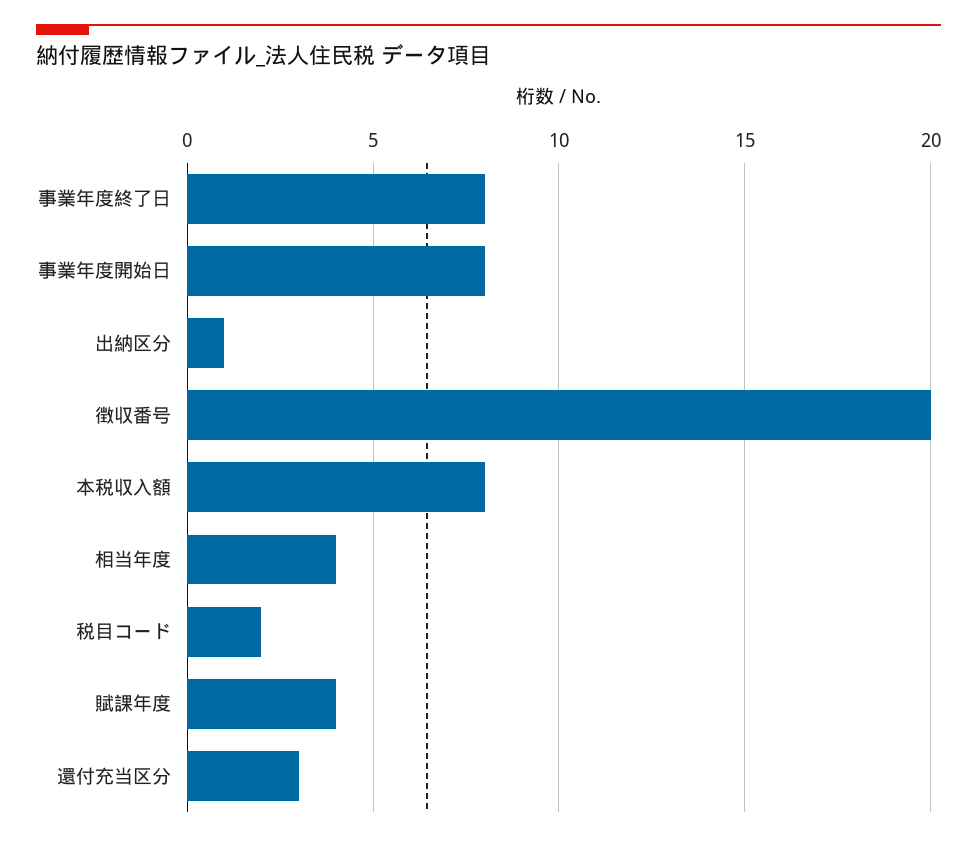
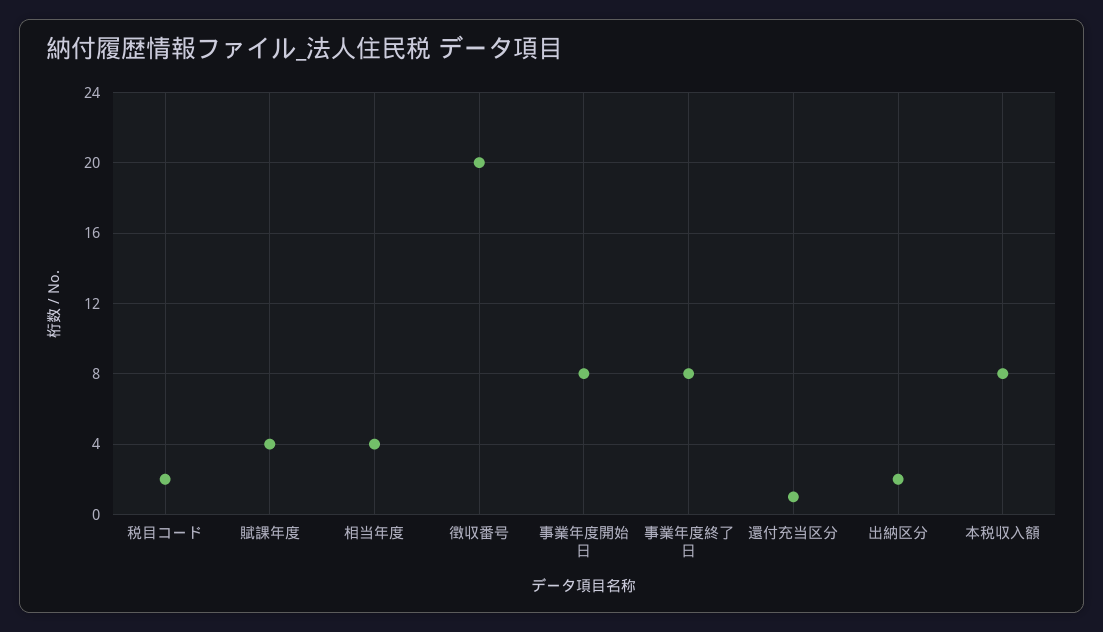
  {
    "事業年度終了日": 8,
    "事業年度開始日": 8,
-   "出納区分": 1,
+   "出納区分": 2,
    "徴収番号": 20,
    "本税収入額": 8,
    "相当年度": 4,
    "税目コード": 2,
    "賦課年度": 4,
-   "還付充当区分": 3
+   "還付充当区分": 1
  }

